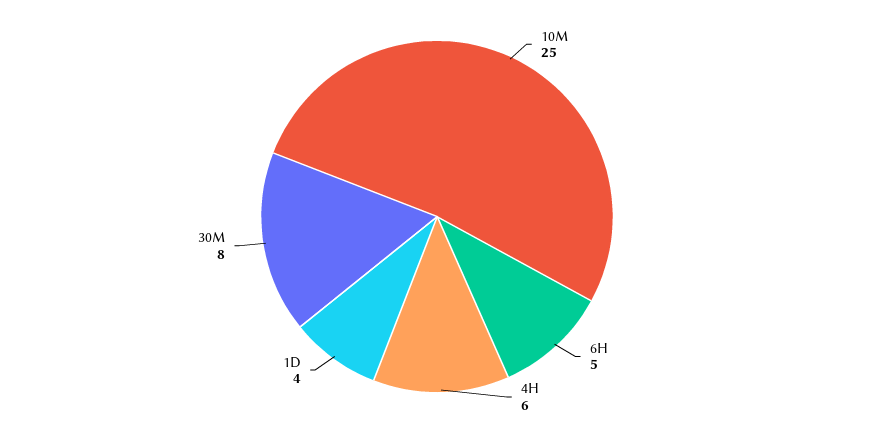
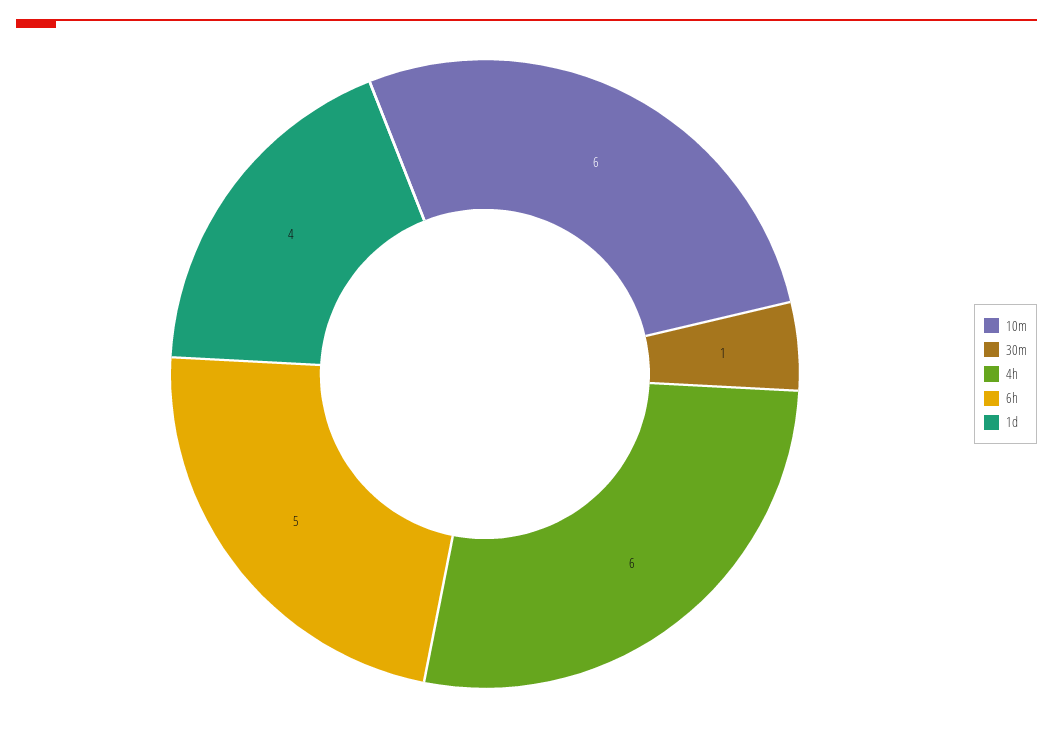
  {
-   "10M": 25,
+   "10M": 6,
    "6H": 5,
    "4H": 6,
    "1D": 4,
-   "30M": 8
+   "30M": 1
  }

